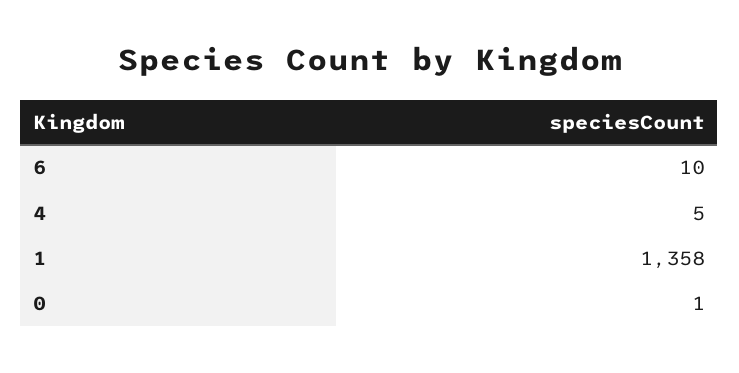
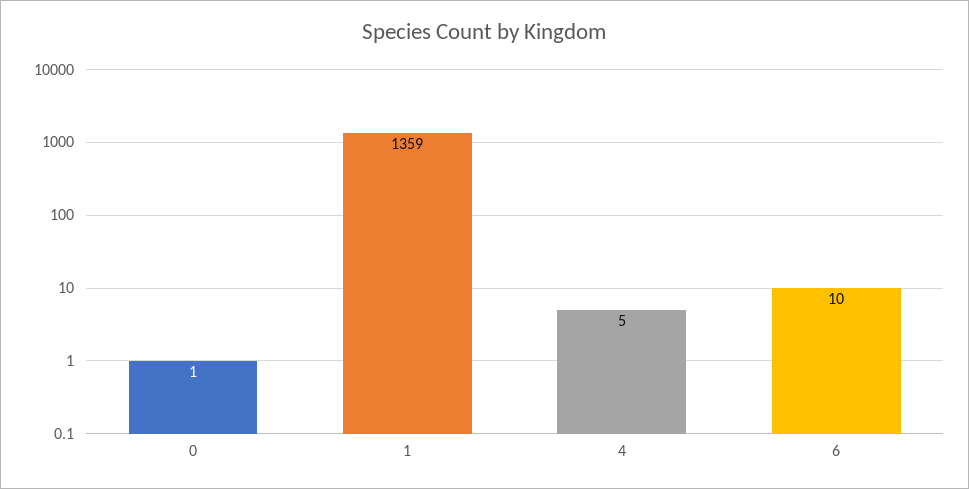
  {
    "6": 10,
    "4": 5,
-   "1": 1358,
+   "1": 1359,
    "0": 1
  }

